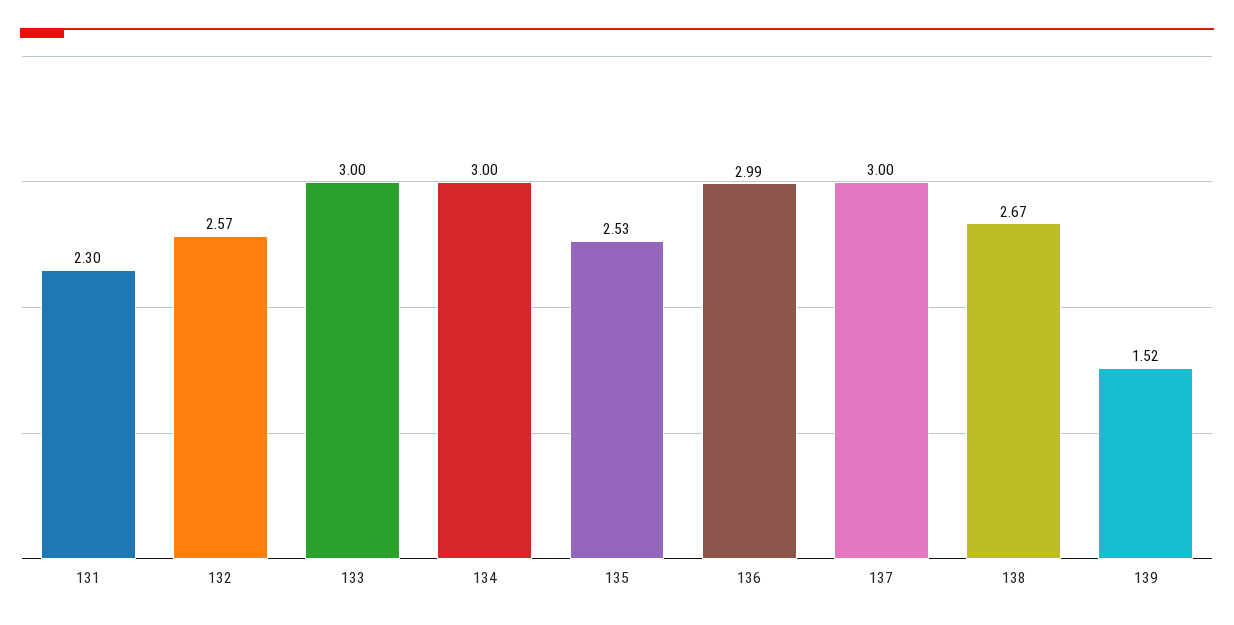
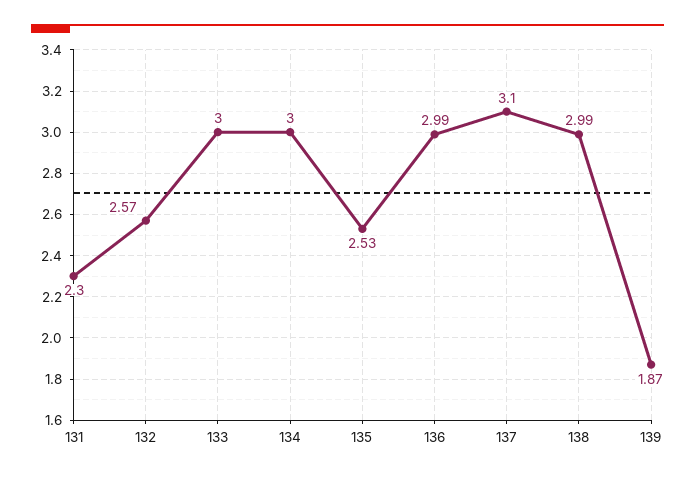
  {
    "131": 2.3,
    "132": 2.57,
    "133": 3,
    "134": 3,
    "135": 2.53,
    "136": 2.99,
-   "137": 3,
+   "137": 3.1,
-   "138": 2.67,
+   "138": 2.99,
-   "139": 1.52
+   "139": 1.87
  }

